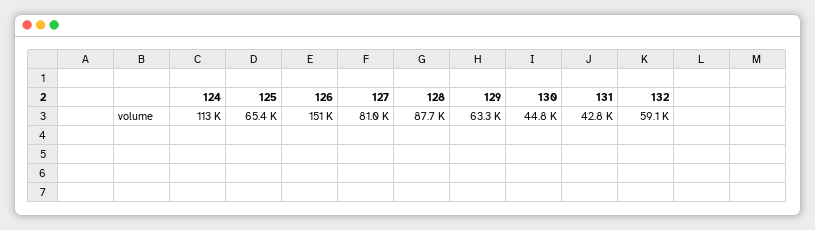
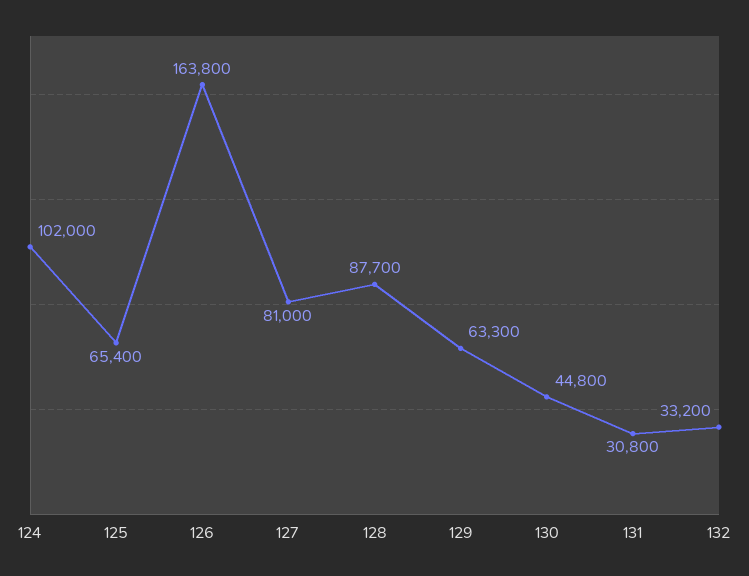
  {
-   "124": 113000,
+   "124": 102000,
    "125": 65400,
-   "126": 151000,
+   "126": 163800,
    "127": 81000,
    "128": 87700,
    "129": 63300,
    "130": 44800,
-   "131": 42800,
+   "131": 30800,
-   "132": 59100
+   "132": 33200
  }

